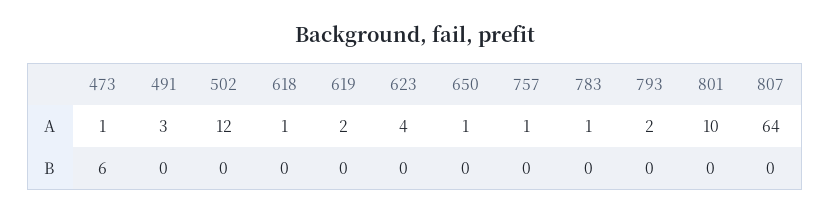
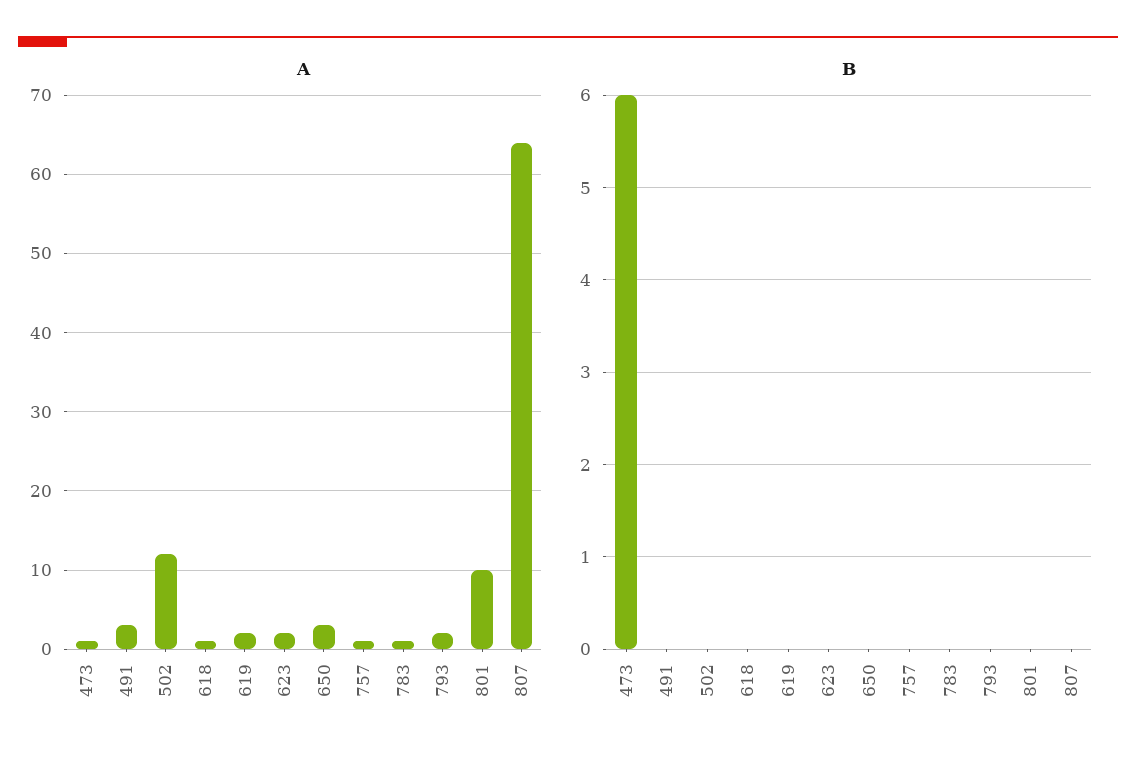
  {
    "A": {
      "473": 1,
      "491": 3,
      "502": 12,
      "618": 1,
      "619": 2,
-     "623": 4,
+     "623": 2,
-     "650": 1,
+     "650": 3,
      "757": 1,
      "783": 1,
      "793": 2,
      "801": 10,
      "807": 64
    },
    "B": {
      "473": 6,
      "491": 0,
      "502": 0,
      "618": 0,
      "619": 0,
      "623": 0,
      "650": 0,
      "757": 0,
      "783": 0,
      "793": 0,
      "801": 0,
      "807": 0
    }
  }

